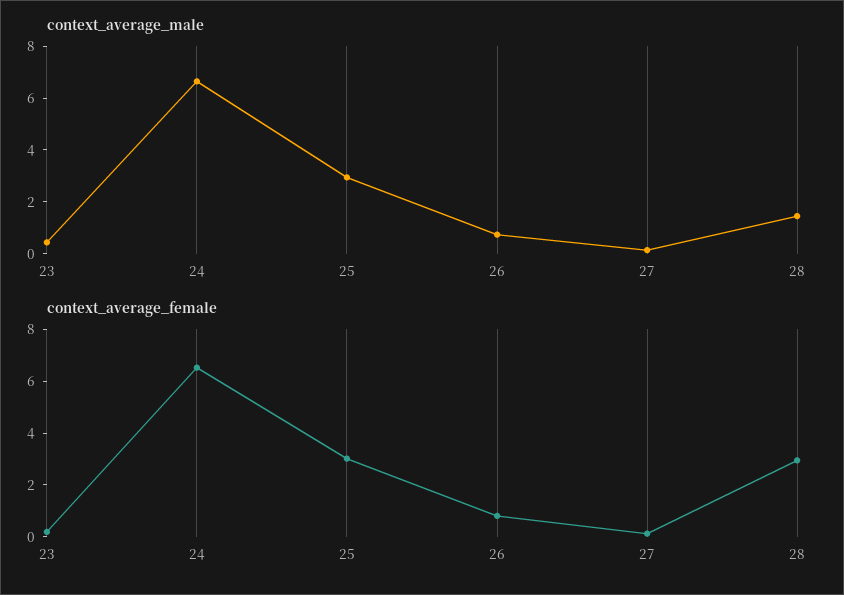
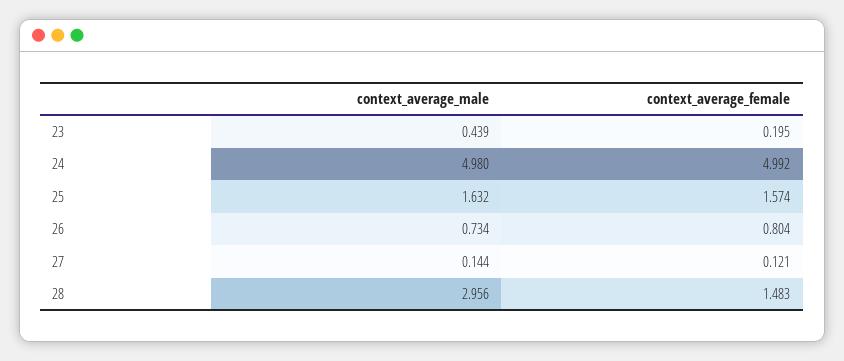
  {
    "context_average_male": {
      "23": 0.439,
-     "24": 6.5,
+     "24": 4.98,
-     "25": 3,
+     "25": 1.632,
      "26": 0.734,
      "27": 0.144,
-     "28": 1.5
+     "28": 2.956
    },
    "context_average_female": {
      "23": 0.195,
-     "24": 6.5,
+     "24": 4.992,
-     "25": 3,
+     "25": 1.574,
      "26": 0.804,
      "27": 0.121,
-     "28": 3
+     "28": 1.483
    }
  }

